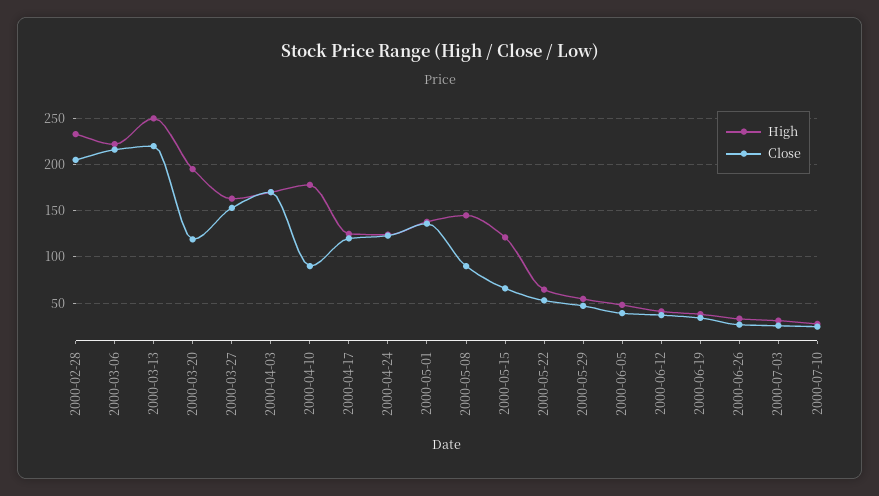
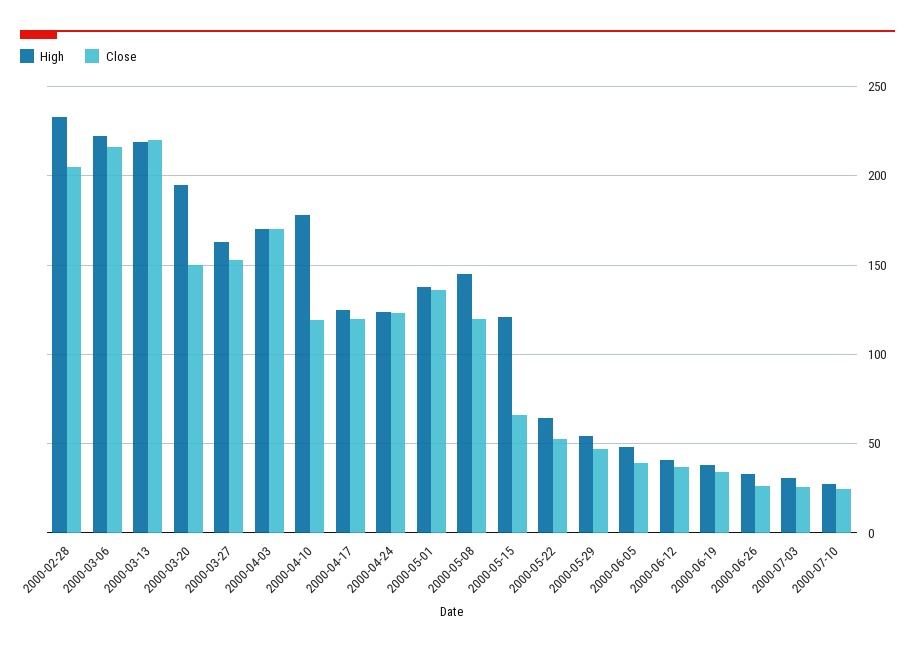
  {
    "High": {
      "2000-02-28": 235,
      "2000-03-06": 220,
-     "2000-03-13": 250,
+     "2000-03-13": 220,
      "2000-03-20": 195,
      "2000-03-27": 165,
      "2000-04-03": 170,
      "2000-04-10": 180,
      "2000-04-17": 125,
      "2000-04-24": 125,
      "2000-05-01": 140,
      "2000-05-08": 145,
      "2000-05-15": 120,
      "2000-05-22": 65,
      "2000-05-29": 55,
      "2000-06-05": 50,
      "2000-06-12": 40,
      "2000-06-19": 40,
      "2000-06-26": 35,
      "2000-07-03": 30,
      "2000-07-10": 30
    },
    "Close": {
      "2000-02-28": 205,
      "2000-03-06": 215,
      "2000-03-13": 220,
-     "2000-03-20": 120,
+     "2000-03-20": 150,
      "2000-03-27": 155,
      "2000-04-03": 170,
-     "2000-04-10": 90,
+     "2000-04-10": 120,
      "2000-04-17": 120,
      "2000-04-24": 125,
      "2000-05-01": 135,
-     "2000-05-08": 90,
+     "2000-05-08": 120,
      "2000-05-15": 65,
      "2000-05-22": 55,
      "2000-05-29": 45,
      "2000-06-05": 40,
      "2000-06-12": 35,
      "2000-06-19": 35,
      "2000-06-26": 25,
      "2000-07-03": 25,
      "2000-07-10": 25
    }
  }

